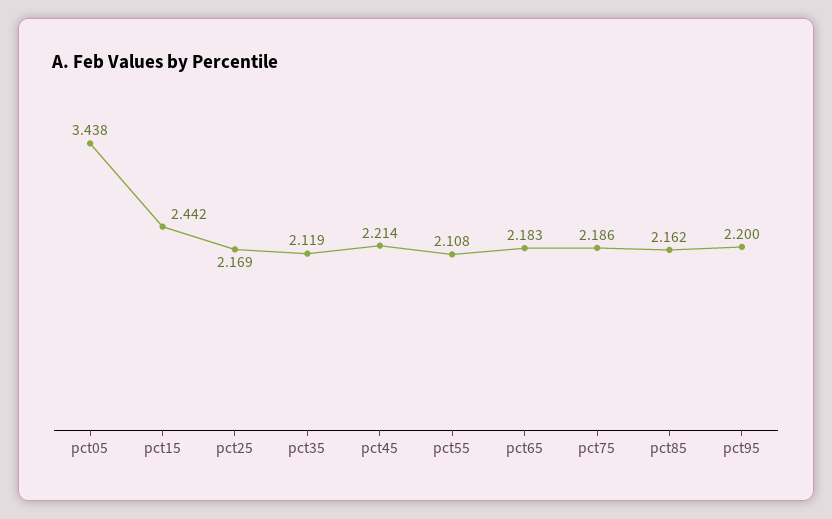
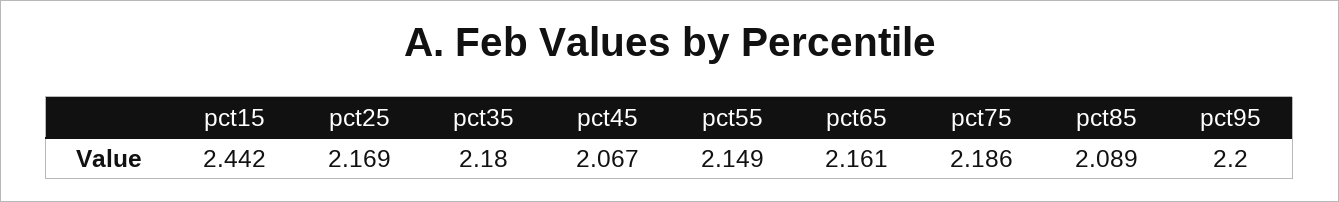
  {
-   "pct05": 3.438,
    "pct15": 2.442,
    "pct25": 2.169,
-   "pct35": 2.119,
+   "pct35": 2.18,
-   "pct45": 2.214,
+   "pct45": 2.067,
-   "pct55": 2.108,
+   "pct55": 2.149,
-   "pct65": 2.183,
+   "pct65": 2.161,
    "pct75": 2.186,
-   "pct85": 2.162,
+   "pct85": 2.089,
    "pct95": 2.2
  }

